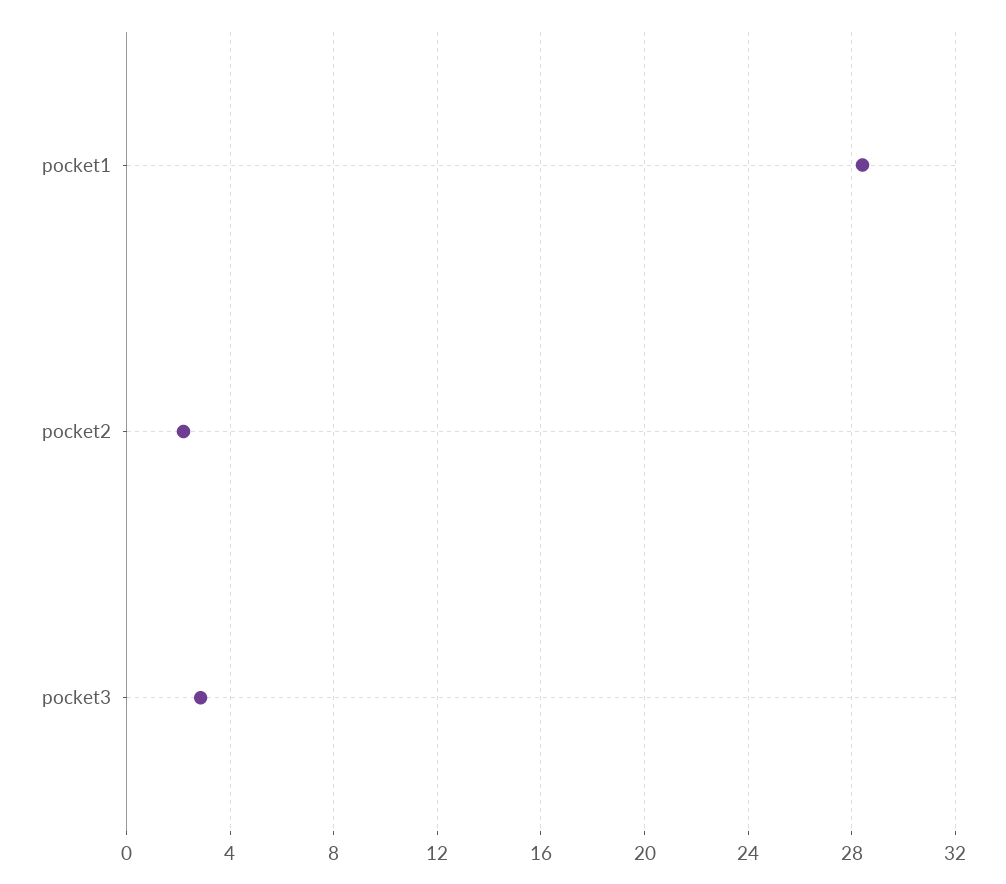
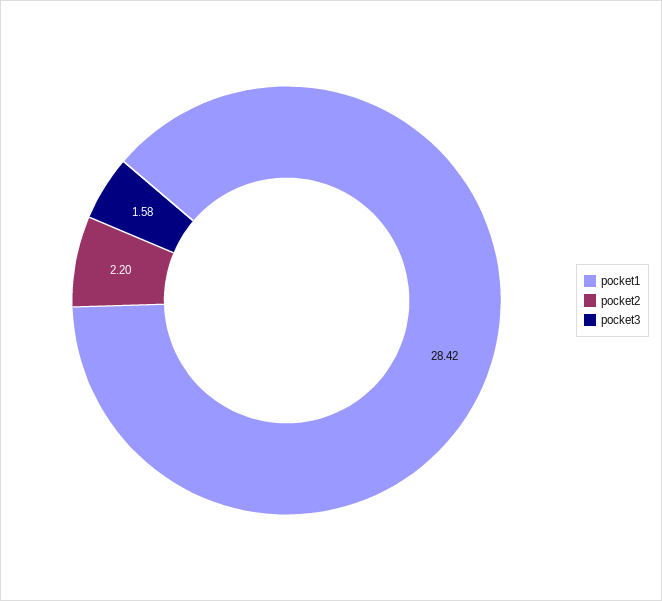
  {
    "pocket1": 28.42,
    "pocket2": 2.2,
-   "pocket3": 3
+   "pocket3": 1.58
  }

